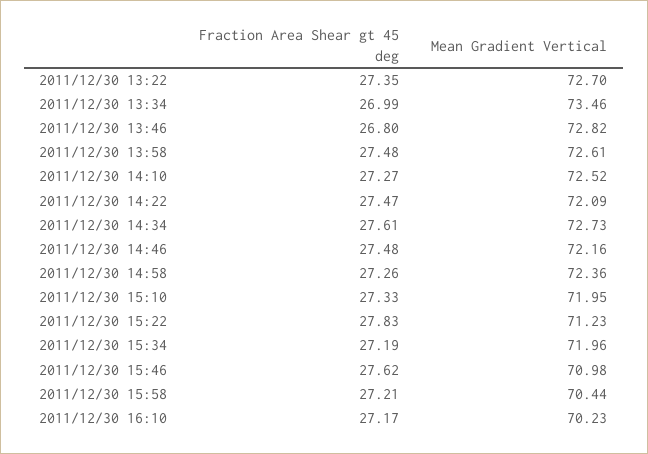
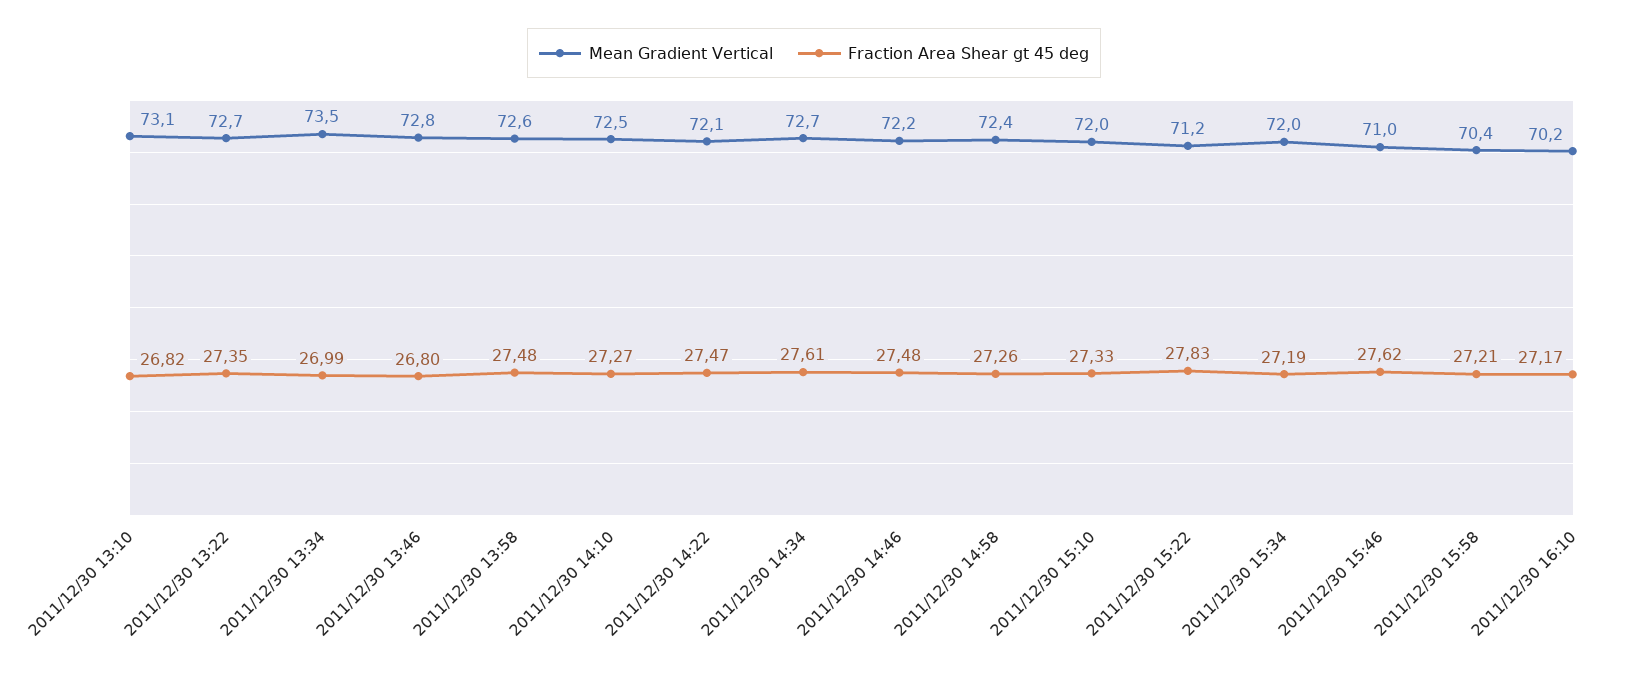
  {
    "Fraction Area Shear gt 45 deg": {
      "2011/12/30 13:22": 27.35,
      "2011/12/30 13:34": 26.99,
      "2011/12/30 13:46": 26.8,
      "2011/12/30 13:58": 27.48,
      "2011/12/30 14:10": 27.27,
      "2011/12/30 14:22": 27.47,
      "2011/12/30 14:34": 27.61,
      "2011/12/30 14:46": 27.48,
      "2011/12/30 14:58": 27.26,
      "2011/12/30 15:10": 27.33,
      "2011/12/30 15:22": 27.83,
      "2011/12/30 15:34": 27.19,
      "2011/12/30 15:46": 27.62,
      "2011/12/30 15:58": 27.21,
-     "2011/12/30 16:10": 27.17
+     "2011/12/30 16:10": 27.17,
+     "2011/12/30 13:10": 26.82
    },
    "Mean Gradient Vertical": {
      "2011/12/30 13:22": 72.7,
      "2011/12/30 13:34": 73.46,
      "2011/12/30 13:46": 72.82,
      "2011/12/30 13:58": 72.61,
      "2011/12/30 14:10": 72.52,
      "2011/12/30 14:22": 72.09,
      "2011/12/30 14:34": 72.73,
      "2011/12/30 14:46": 72.16,
      "2011/12/30 14:58": 72.36,
      "2011/12/30 15:10": 71.95,
      "2011/12/30 15:22": 71.23,
      "2011/12/30 15:34": 71.96,
      "2011/12/30 15:46": 70.98,
      "2011/12/30 15:58": 70.44,
-     "2011/12/30 16:10": 70.23
+     "2011/12/30 16:10": 70.23,
+     "2011/12/30 13:10": 73.1
    }
  }

